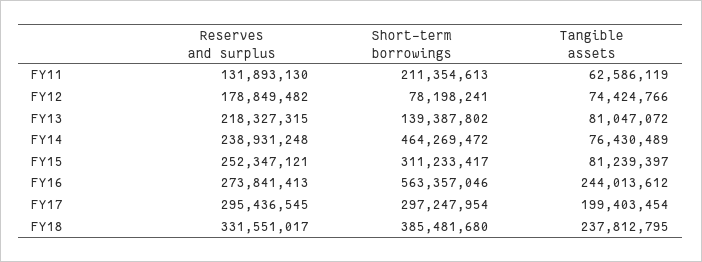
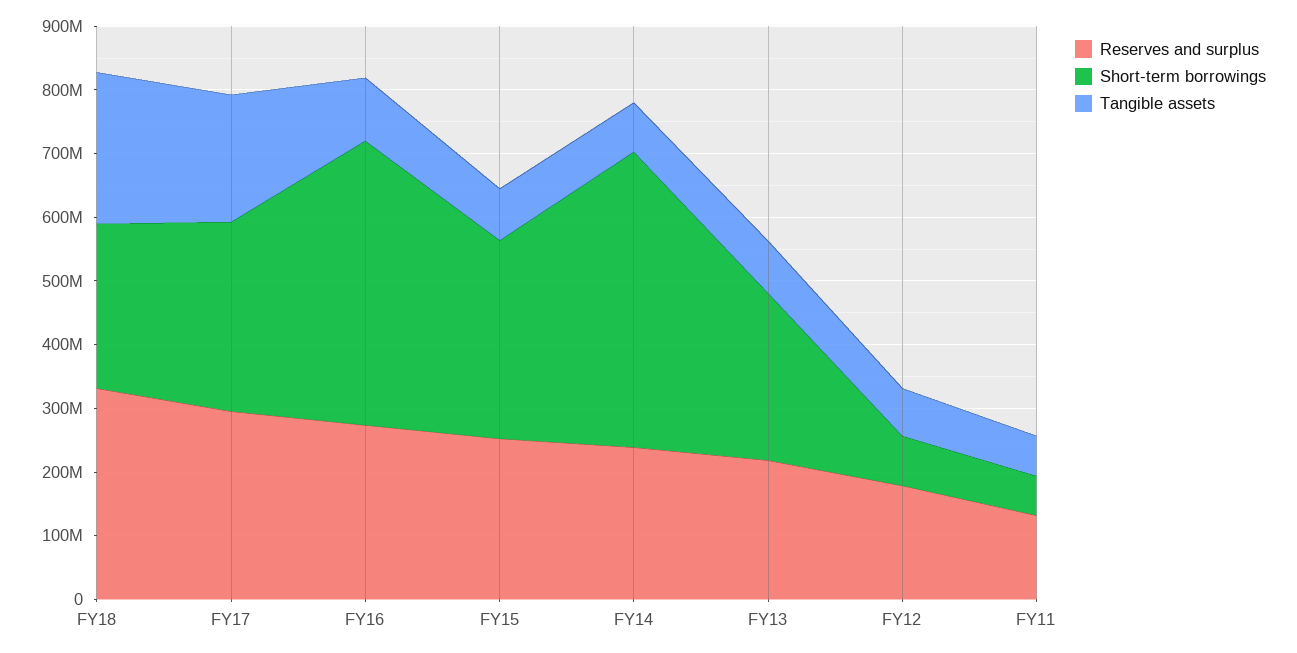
  {
    "Reserves and surplus": {
      "FY11": 131893130,
      "FY12": 178849482,
      "FY13": 218327315,
      "FY14": 238931248,
      "FY15": 252347121,
      "FY16": 273841413,
      "FY17": 295436545,
      "FY18": 331551017
    },
    "Short-term borrowings": {
-     "FY11": 211354613,
+     "FY11": 60000000,
      "FY12": 78198241,
-     "FY13": 139387802,
+     "FY13": 260000000,
      "FY14": 464269472,
      "FY15": 311233417,
-     "FY16": 563357046,
+     "FY16": 440000000,
      "FY17": 297247954,
-     "FY18": 385481680
+     "FY18": 260000000
    },
    "Tangible assets": {
      "FY11": 62586119,
      "FY12": 74424766,
      "FY13": 81047072,
      "FY14": 76430489,
      "FY15": 81239397,
-     "FY16": 244013612,
+     "FY16": 100000000,
      "FY17": 199403454,
      "FY18": 237812795
    }
  }

